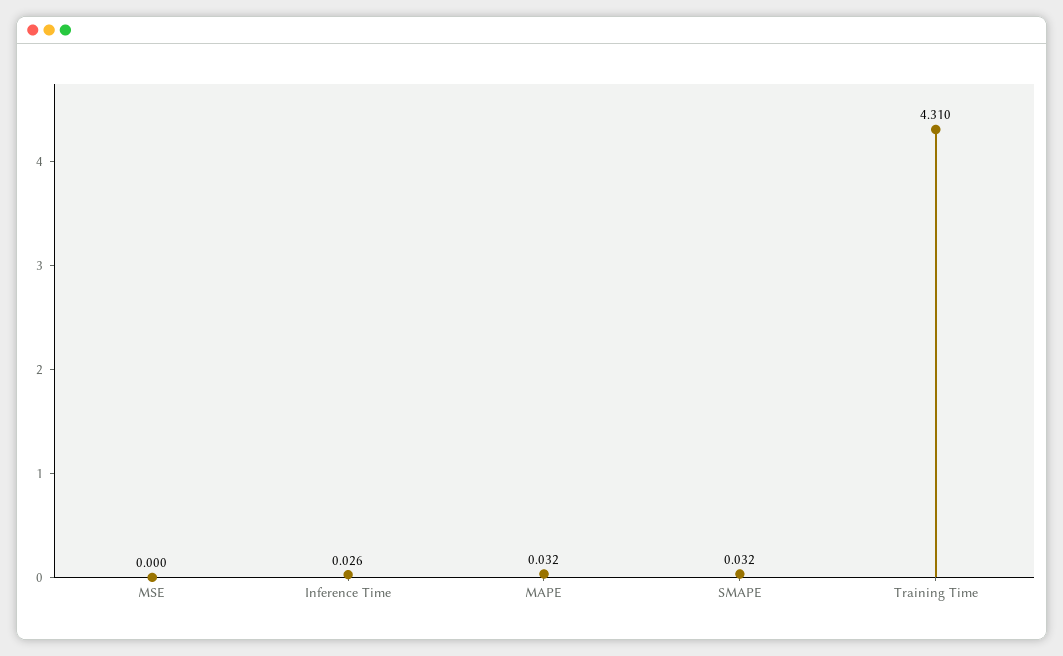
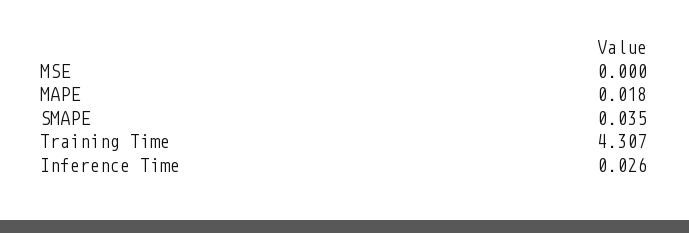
  {
    "MSE": 0,
    "Inference Time": 0.026,
-   "MAPE": 0.032,
+   "MAPE": 0.018,
-   "SMAPE": 0.032,
+   "SMAPE": 0.035,
-   "Training Time": 4.31
+   "Training Time": 4.307
  }

